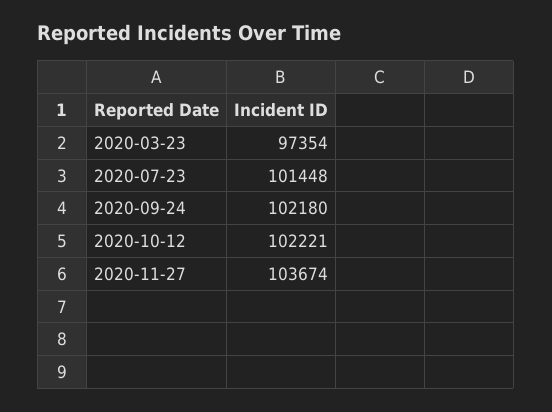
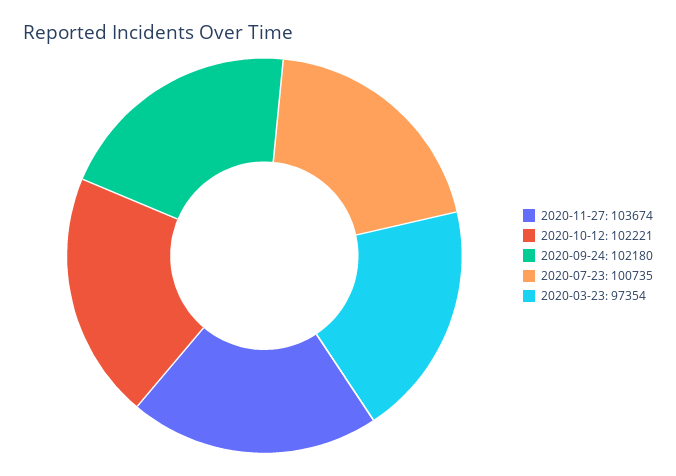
  {
    "2020-03-23": 97354,
-   "2020-07-23": 101448,
+   "2020-07-23": 100735,
    "2020-09-24": 102180,
    "2020-10-12": 102221,
    "2020-11-27": 103674
  }

